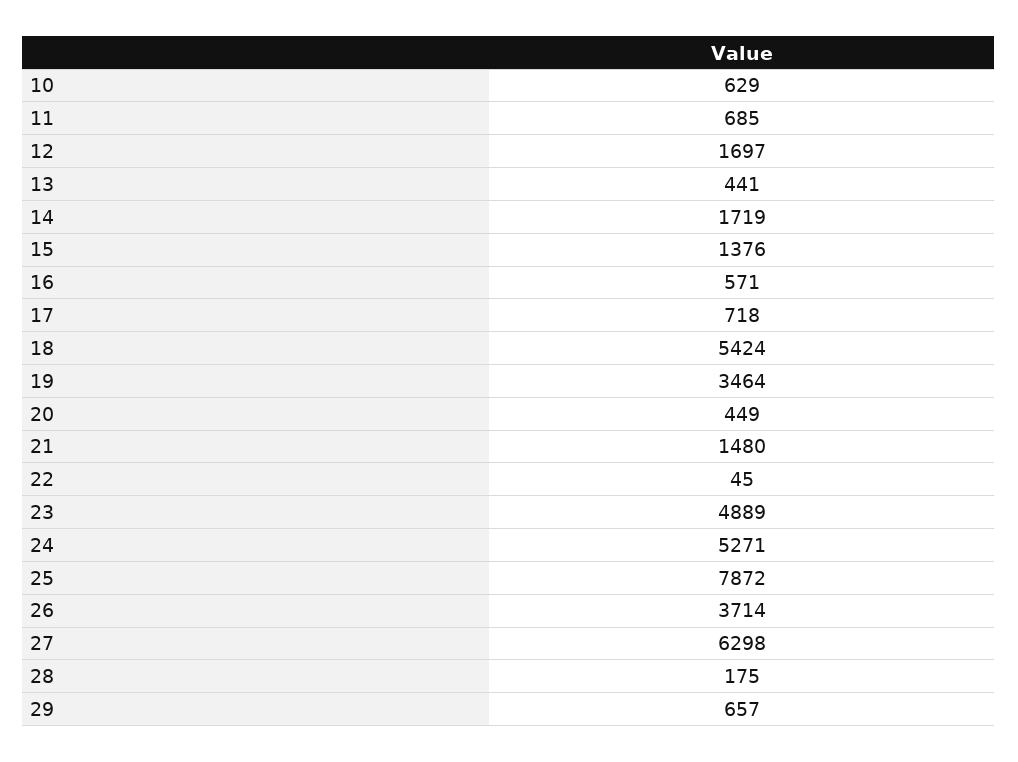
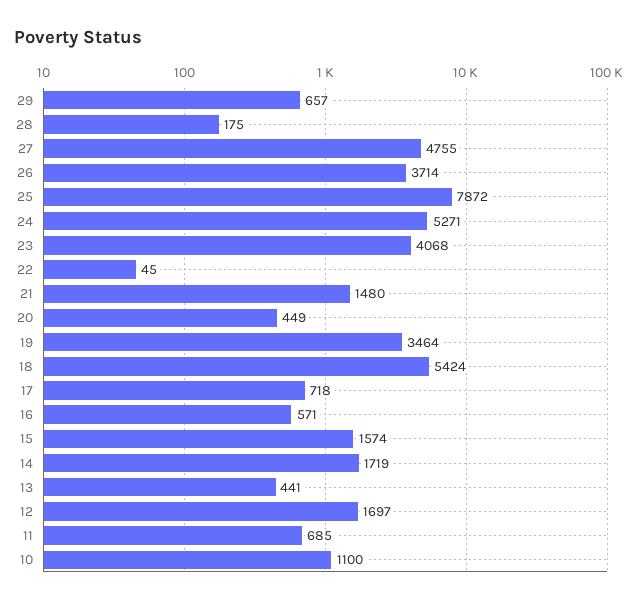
  {
-   "10": 629,
+   "10": 1100,
    "11": 685,
    "12": 1697,
    "13": 441,
    "14": 1719,
-   "15": 1376,
+   "15": 1574,
    "16": 571,
    "17": 718,
    "18": 5424,
    "19": 3464,
    "20": 449,
    "21": 1480,
    "22": 45,
-   "23": 4889,
+   "23": 4068,
    "24": 5271,
    "25": 7872,
    "26": 3714,
-   "27": 6298,
+   "27": 4755,
    "28": 175,
    "29": 657
  }

